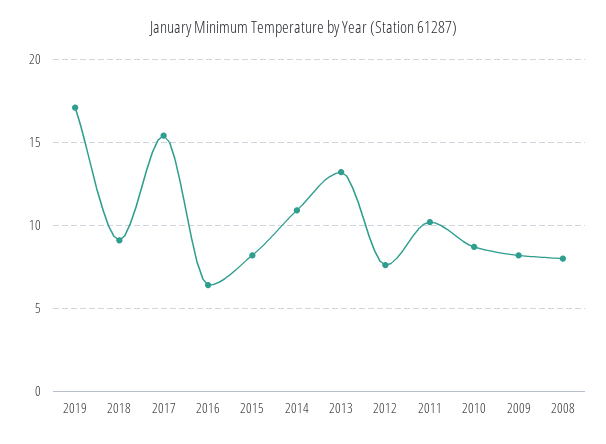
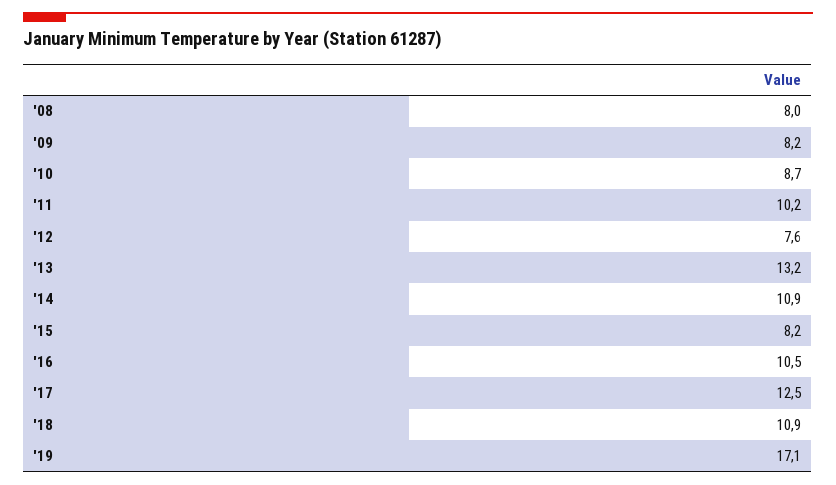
  {
    "2019": 17.1,
-   "2018": 9,
+   "2018": 10.9,
-   "2017": 15.5,
+   "2017": 12.5,
-   "2016": 6.5,
+   "2016": 10.5,
    "2015": 8.2,
    "2014": 10.9,
    "2013": 13.2,
    "2012": 7.6,
    "2011": 10.2,
    "2010": 8.7,
    "2009": 8.2,
    "2008": 8
  }

